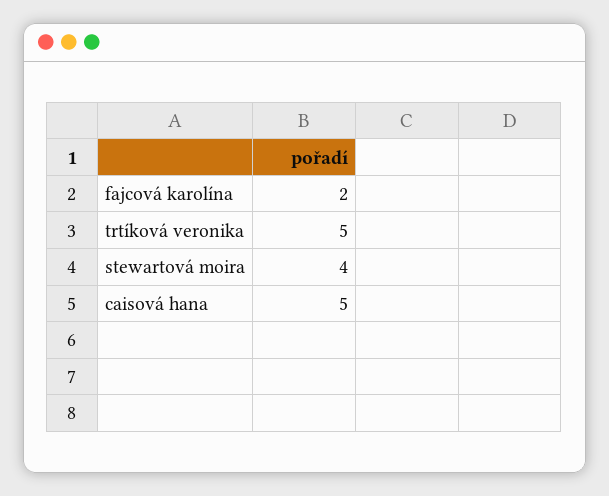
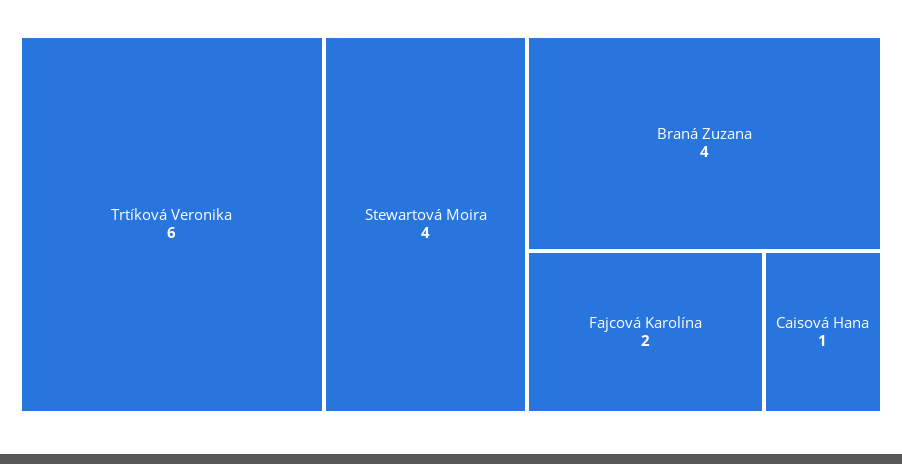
  {
    "fajcová karolína": 2,
-   "trtíková veronika": 5,
+   "trtíková veronika": 6,
    "stewartová moira": 4,
-   "caisová hana": 5
+   "caisová hana": 1,
+   "Braná Zuzana": 4
  }

